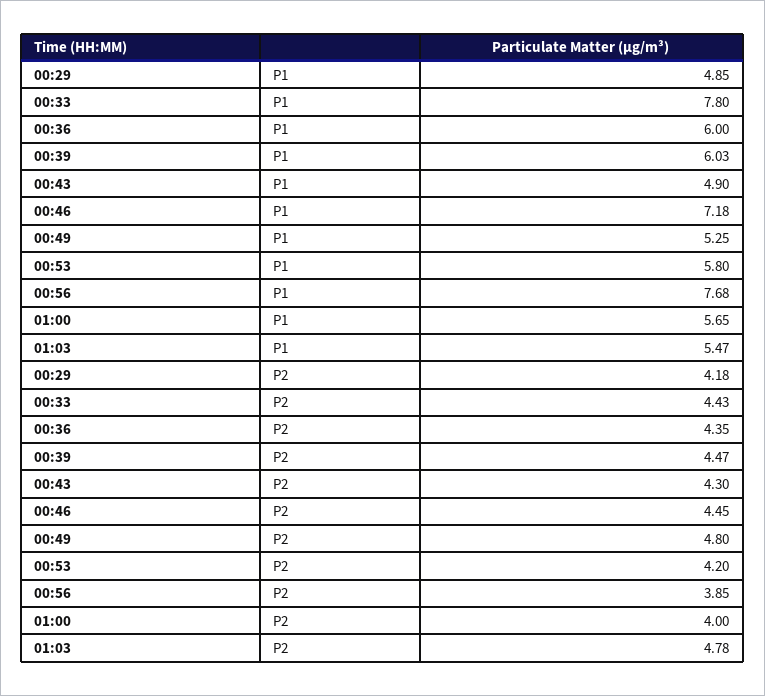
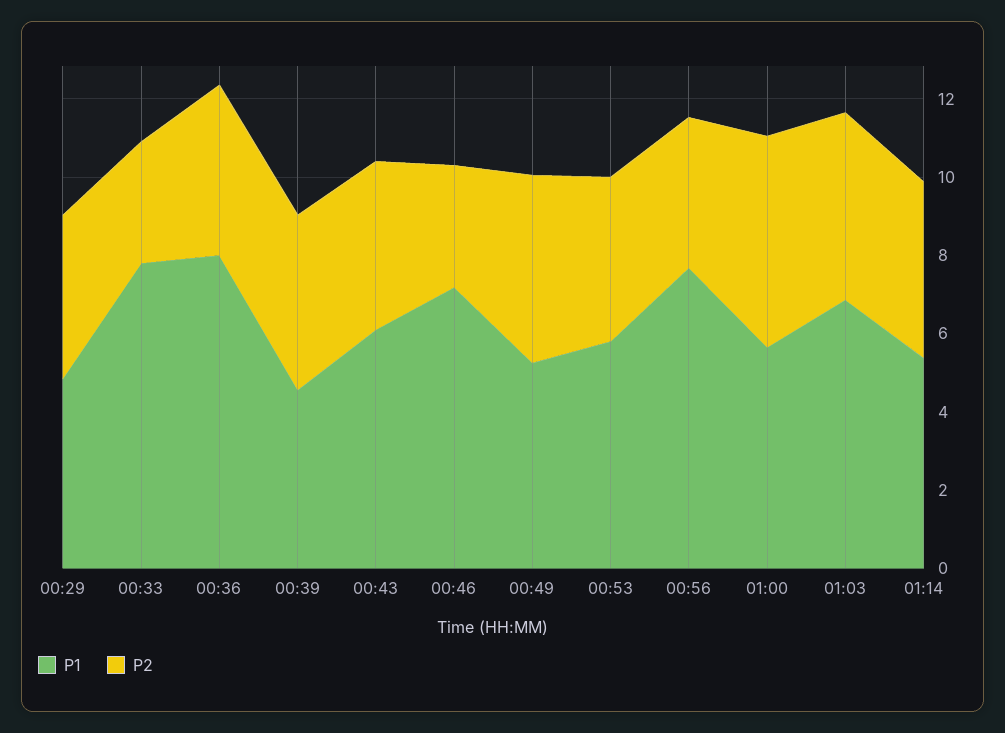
  {
    "P1": {
      "00:29": 4.85,
      "00:33": 7.8,
-     "00:36": 6,
+     "00:36": 8,
-     "00:39": 6.03,
+     "00:39": 4.5,
-     "00:43": 4.9,
+     "00:43": 6,
      "00:46": 7.18,
      "00:49": 5.25,
      "00:53": 5.8,
      "00:56": 7.68,
      "01:00": 5.65,
-     "01:03": 5.47
+     "01:03": 7,
+     "01:14": 5.5
    },
    "P2": {
      "00:29": 4.18,
-     "00:33": 4.43,
+     "00:33": 3,
      "00:36": 4.35,
      "00:39": 4.47,
      "00:43": 4.3,
-     "00:46": 4.45,
+     "00:46": 3,
      "00:49": 4.8,
      "00:53": 4.2,
      "00:56": 3.85,
-     "01:00": 4,
+     "01:00": 5.5,
-     "01:03": 4.78
+     "01:03": 4.78,
+     "01:14": 4.5
    }
  }

